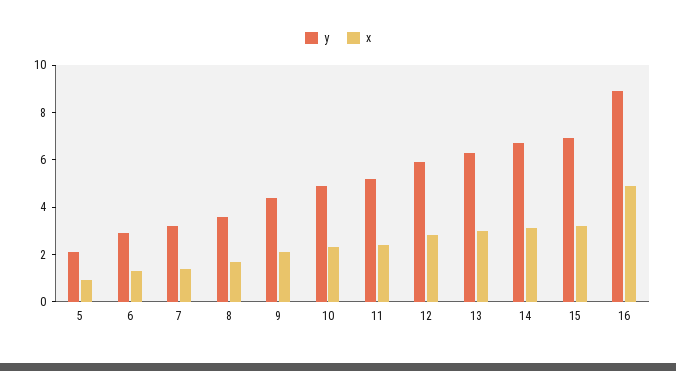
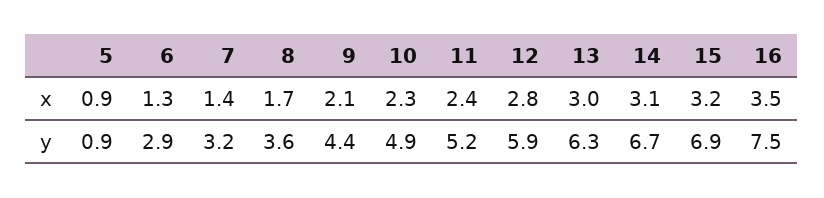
  {
    "y": {
-     "5": 2,
+     "5": 0.9,
      "6": 2.9,
      "7": 3.2,
      "8": 3.6,
      "9": 4.4,
      "10": 4.9,
      "11": 5.2,
      "12": 5.9,
      "13": 6.3,
      "14": 6.7,
      "15": 6.9,
-     "16": 9
+     "16": 7.5
    },
    "x": {
      "5": 0.9,
      "6": 1.3,
      "7": 1.4,
      "8": 1.7,
      "9": 2.1,
      "10": 2.3,
      "11": 2.4,
      "12": 2.8,
      "13": 3,
      "14": 3.1,
      "15": 3.2,
-     "16": 5
+     "16": 3.5
    }
  }

